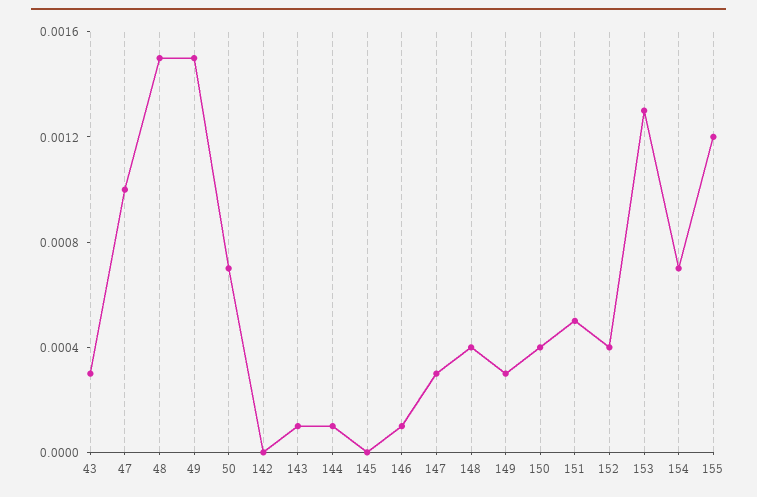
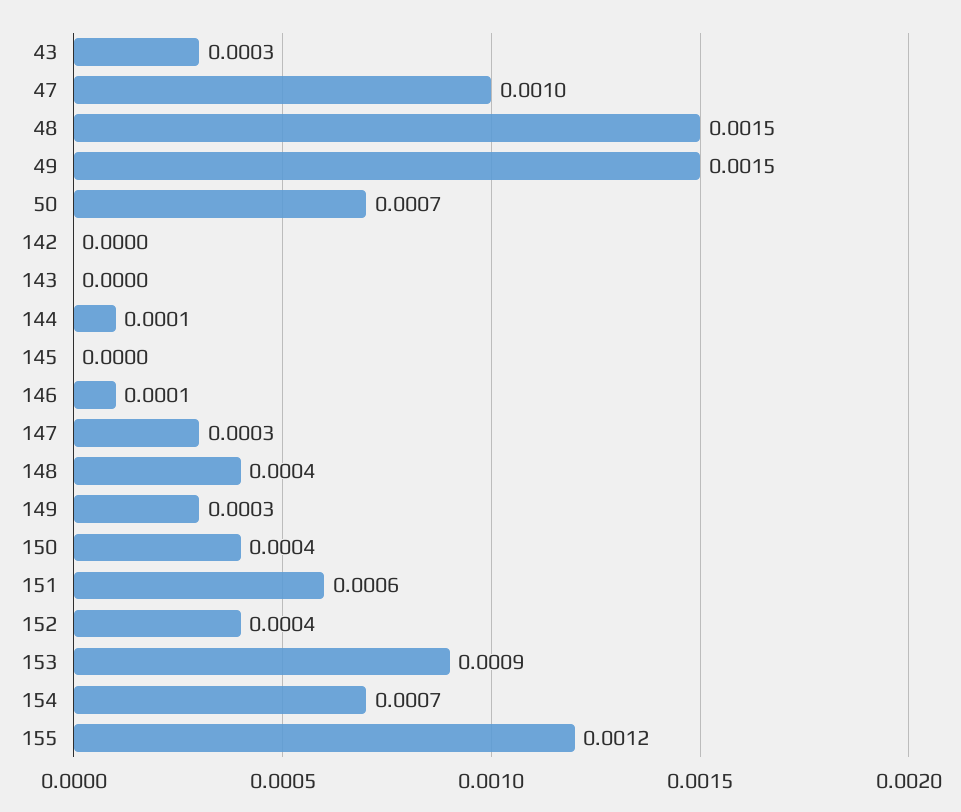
  {
    "43": 0.0003,
    "47": 0.001,
    "48": 0.0015,
    "49": 0.0015,
    "50": 0.0007,
    "142": 0,
-   "143": 0.0001,
+   "143": 0,
    "144": 0.0001,
    "145": 0,
    "146": 0.0001,
    "147": 0.0003,
    "148": 0.0004,
    "149": 0.0003,
    "150": 0.0004,
-   "151": 0.0005,
+   "151": 0.0006,
    "152": 0.0004,
-   "153": 0.0013,
+   "153": 0.0009,
    "154": 0.0007,
    "155": 0.0012
  }

